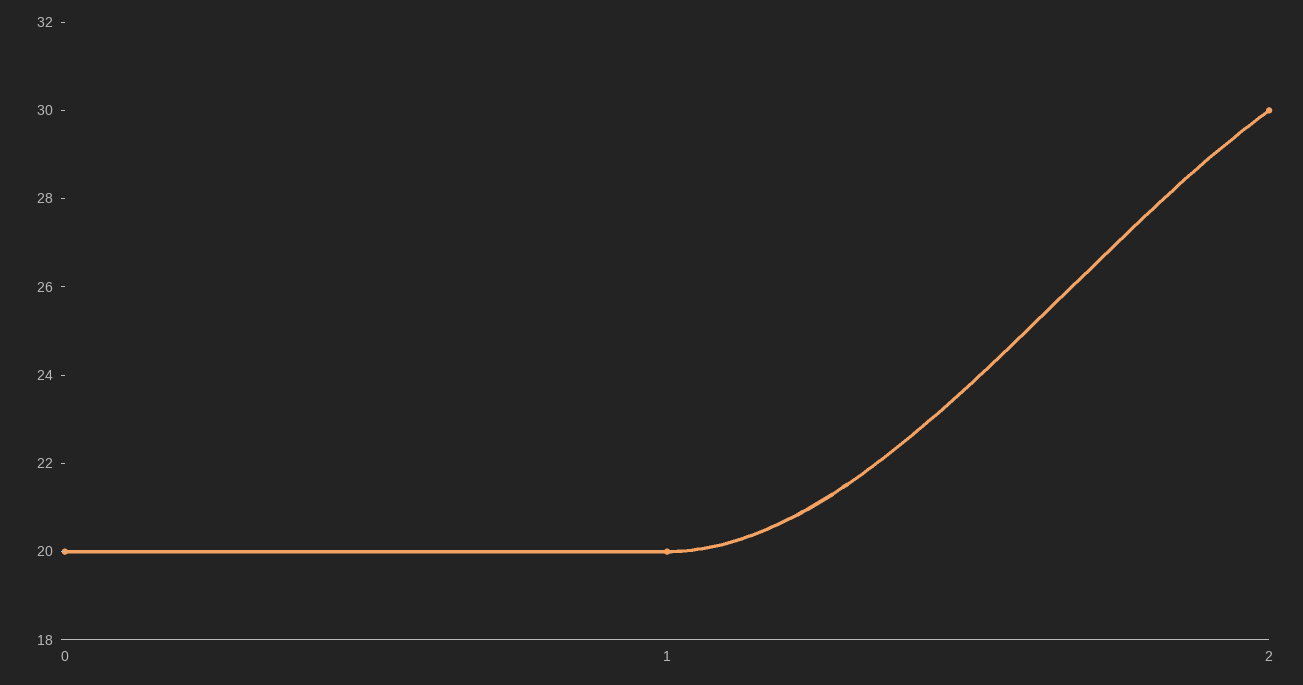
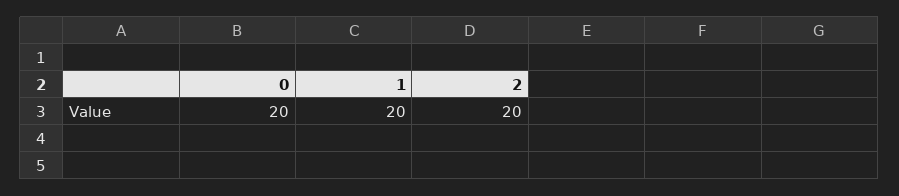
  {
    "0": 20,
    "1": 20,
-   "2": 30
+   "2": 20
  }

